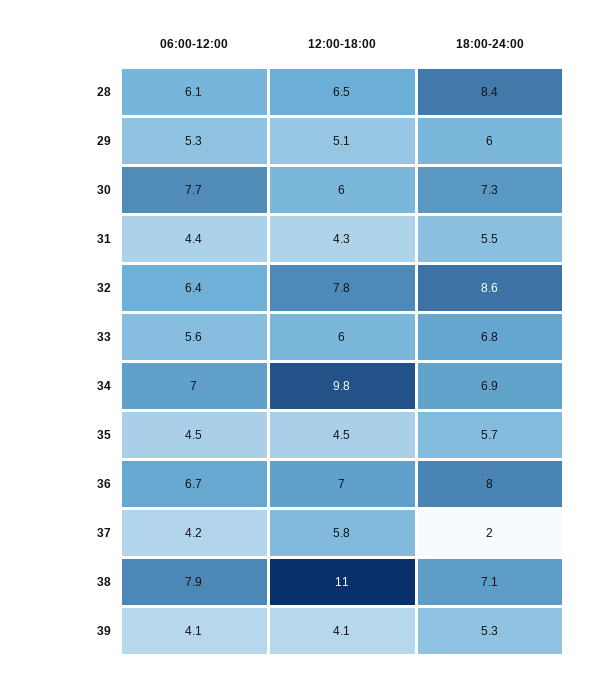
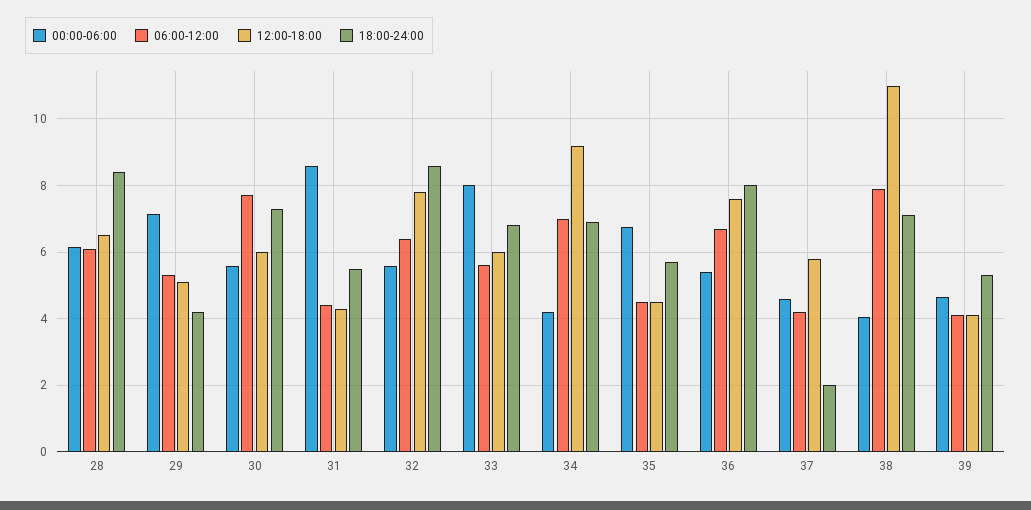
  {
    "06:00-12:00": {
      "28": 6.1,
      "29": 5.3,
      "30": 7.7,
      "31": 4.4,
      "32": 6.4,
      "33": 5.6,
      "34": 7,
      "35": 4.5,
      "36": 6.7,
      "37": 4.2,
      "38": 7.9,
      "39": 4.1
    },
    "12:00-18:00": {
      "28": 6.5,
      "29": 5.1,
      "30": 6,
      "31": 4.3,
      "32": 7.8,
      "33": 6,
-     "34": 9.8,
+     "34": 9.2,
      "35": 4.5,
-     "36": 7,
+     "36": 7.6,
      "37": 5.8,
      "38": 11,
      "39": 4.1
    },
    "18:00-24:00": {
      "28": 8.4,
-     "29": 6,
+     "29": 4.2,
      "30": 7.3,
      "31": 5.5,
      "32": 8.6,
      "33": 6.8,
      "34": 6.9,
      "35": 5.7,
      "36": 8,
      "37": 2,
      "38": 7.1,
      "39": 5.3
-   }
+   },
+   "00:00-06:00": {
+     "28": 6.2,
+     "29": 7.2,
+     "30": 5.6,
+     "31": 8.6,
+     "32": 5.6,
+     "33": 8,
+     "34": 4.2,
+     "35": 6.8,
+     "36": 5.4,
+     "37": 4.6,
+     "38": 4,
+     "39": 4.6
+   }
  }

